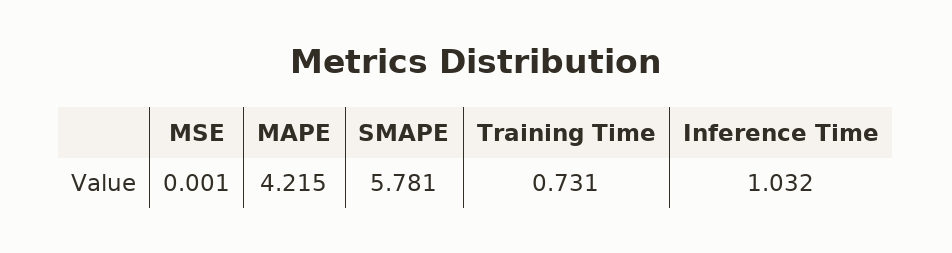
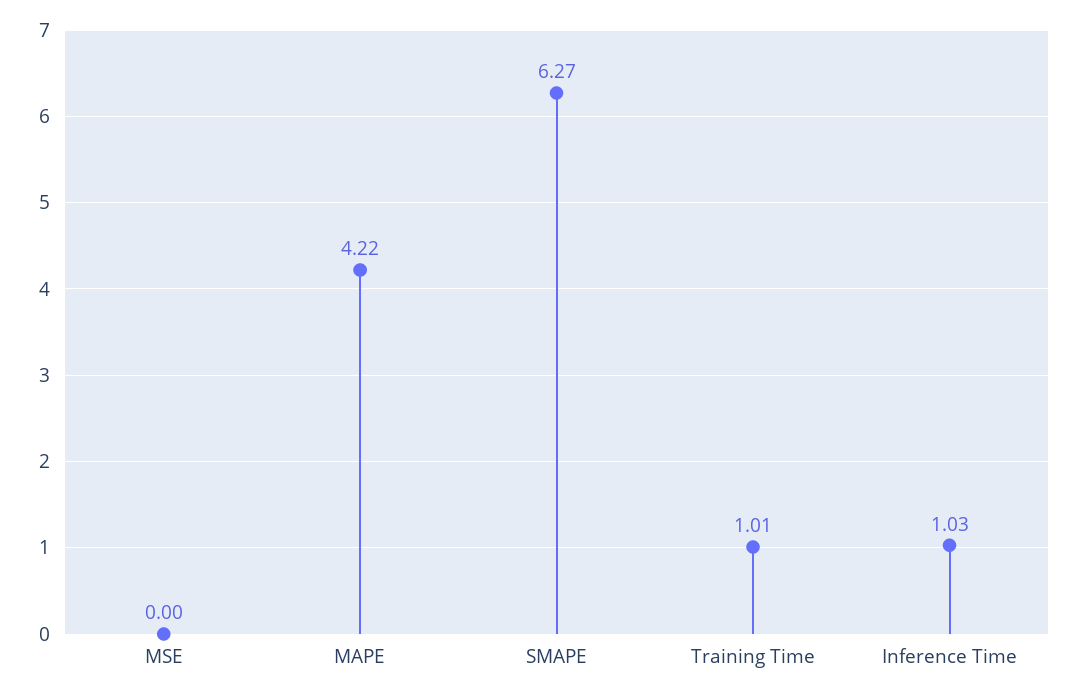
  {
    "MSE": 0.001,
    "MAPE": 4.215,
-   "SMAPE": 5.781,
+   "SMAPE": 6.27,
-   "Training Time": 0.731,
+   "Training Time": 1.01,
    "Inference Time": 1.032
  }

